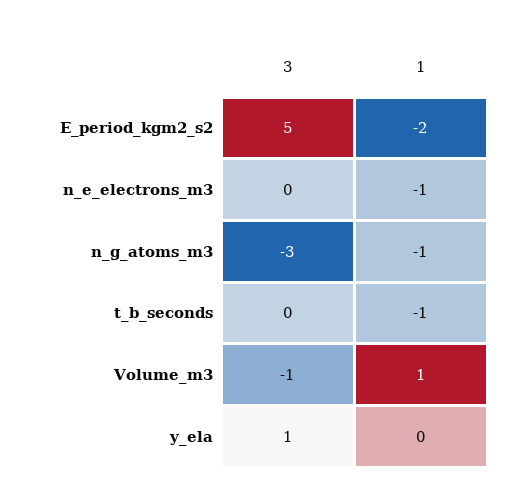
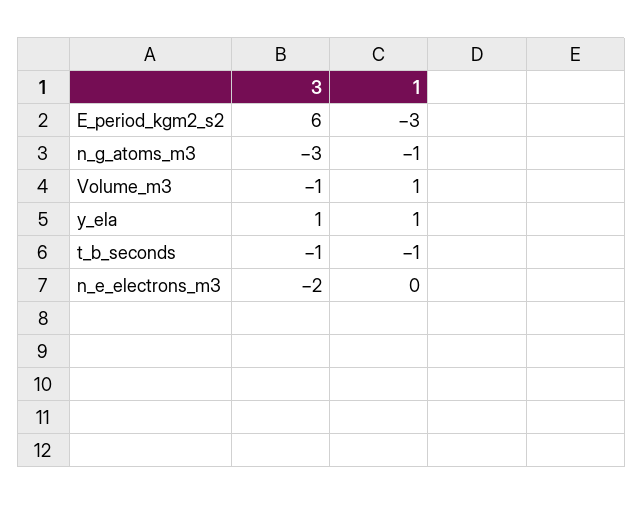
  {
    "3": {
-     "E_period_kgm2_s2": 5,
+     "E_period_kgm2_s2": 6,
-     "n_e_electrons_m3": 0,
+     "n_e_electrons_m3": -2,
      "n_g_atoms_m3": -3,
-     "t_b_seconds": 0,
+     "t_b_seconds": -1,
      "Volume_m3": -1,
      "y_ela": 1
    },
    "1": {
-     "E_period_kgm2_s2": -2,
+     "E_period_kgm2_s2": -3,
-     "n_e_electrons_m3": -1,
+     "n_e_electrons_m3": 0,
      "n_g_atoms_m3": -1,
      "t_b_seconds": -1,
      "Volume_m3": 1,
-     "y_ela": 0
+     "y_ela": 1
    }
  }

